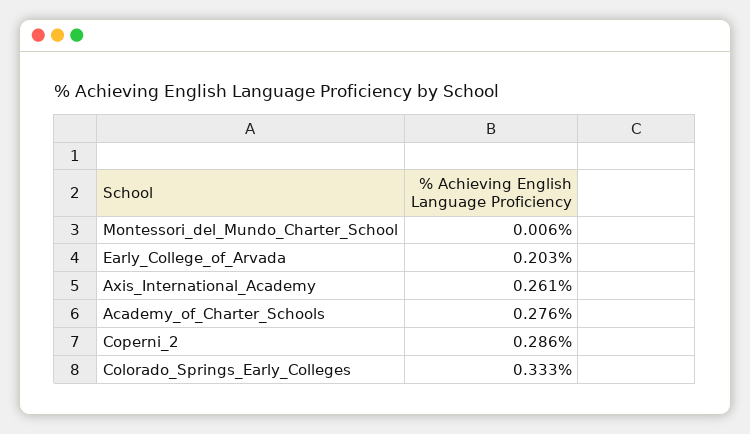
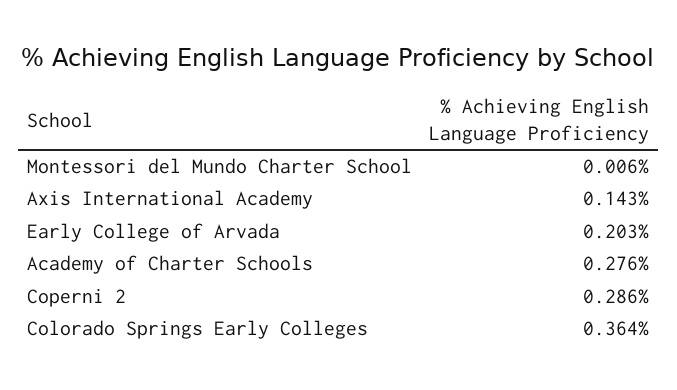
  {
    "Montessori_del_Mundo_Charter_School": 0.006,
    "Early_College_of_Arvada": 0.203,
-   "Axis_International_Academy": 0.261,
+   "Axis_International_Academy": 0.143,
    "Academy_of_Charter_Schools": 0.276,
    "Coperni_2": 0.286,
-   "Colorado_Springs_Early_Colleges": 0.333
+   "Colorado_Springs_Early_Colleges": 0.364
  }

